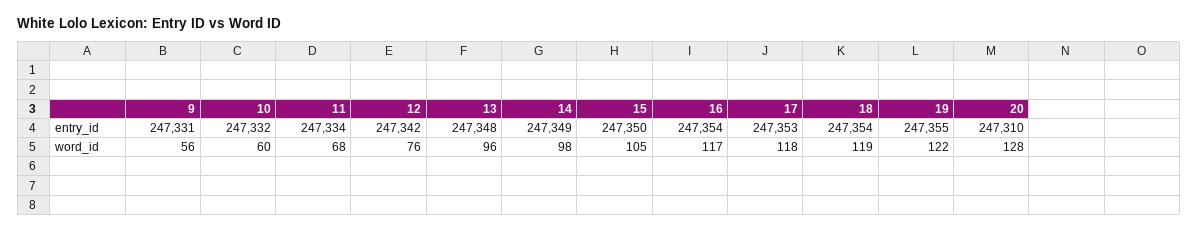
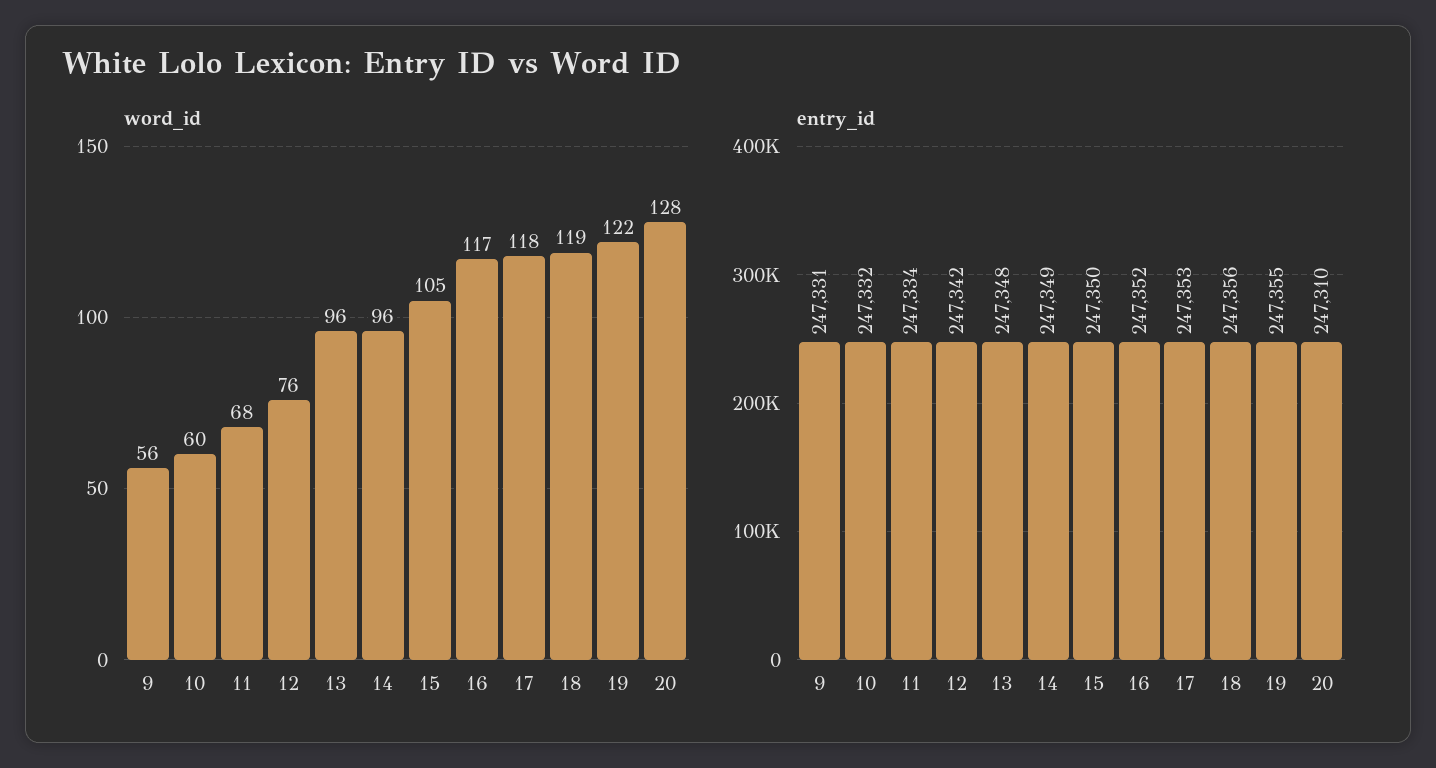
  {
    "entry_id": {
      "9": 247331,
      "10": 247332,
      "11": 247334,
      "12": 247342,
      "13": 247348,
      "14": 247349,
      "15": 247350,
-     "16": 247354,
+     "16": 247352,
      "17": 247353,
-     "18": 247354,
+     "18": 247356,
      "19": 247355,
      "20": 247310
    },
    "word_id": {
      "9": 56,
      "10": 60,
      "11": 68,
      "12": 76,
      "13": 96,
-     "14": 98,
+     "14": 96,
      "15": 105,
      "16": 117,
      "17": 118,
      "18": 119,
      "19": 122,
      "20": 128
    }
  }

